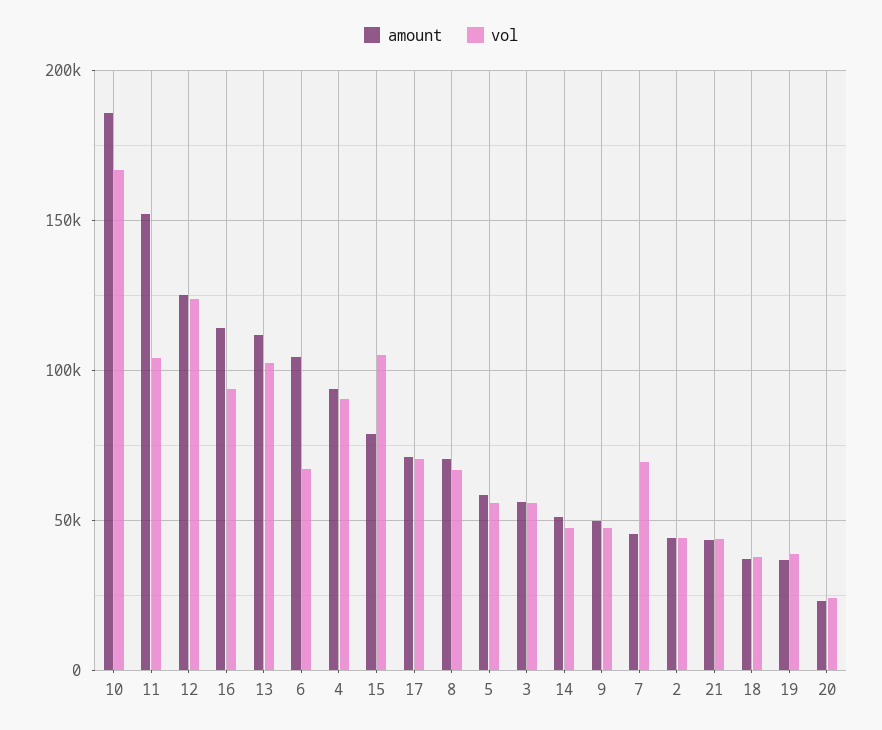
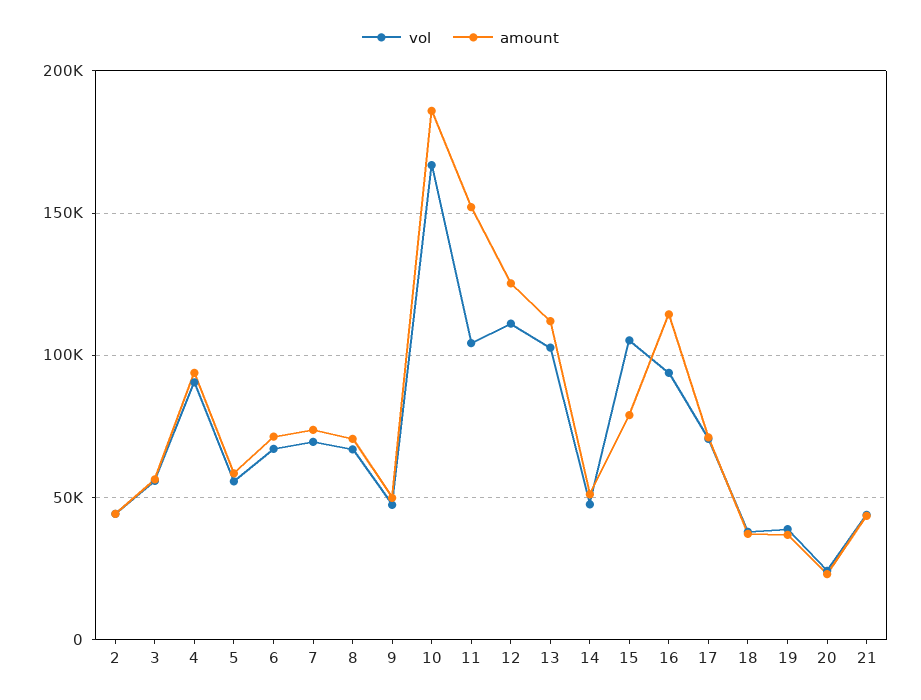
  {
    "amount": {
      "10": 185000,
      "11": 150000,
      "12": 125000,
      "16": 115000,
      "13": 110000,
-     "6": 105000,
+     "6": 70000,
      "4": 95000,
      "15": 80000,
      "17": 70000,
      "8": 70000,
      "5": 60000,
      "3": 55000,
      "14": 50000,
      "9": 50000,
-     "7": 45000,
+     "7": 75000,
      "2": 45000,
      "21": 45000,
      "18": 35000,
      "19": 35000,
      "20": 25000
    },
    "vol": {
      "10": 165000,
      "11": 105000,
-     "12": 125000,
+     "12": 110000,
      "16": 95000,
      "13": 105000,
      "6": 65000,
      "4": 90000,
      "15": 105000,
      "17": 70000,
      "8": 65000,
      "5": 55000,
      "3": 55000,
      "14": 50000,
      "9": 45000,
      "7": 70000,
      "2": 45000,
      "21": 45000,
      "18": 40000,
      "19": 40000,
      "20": 25000
    }
  }

